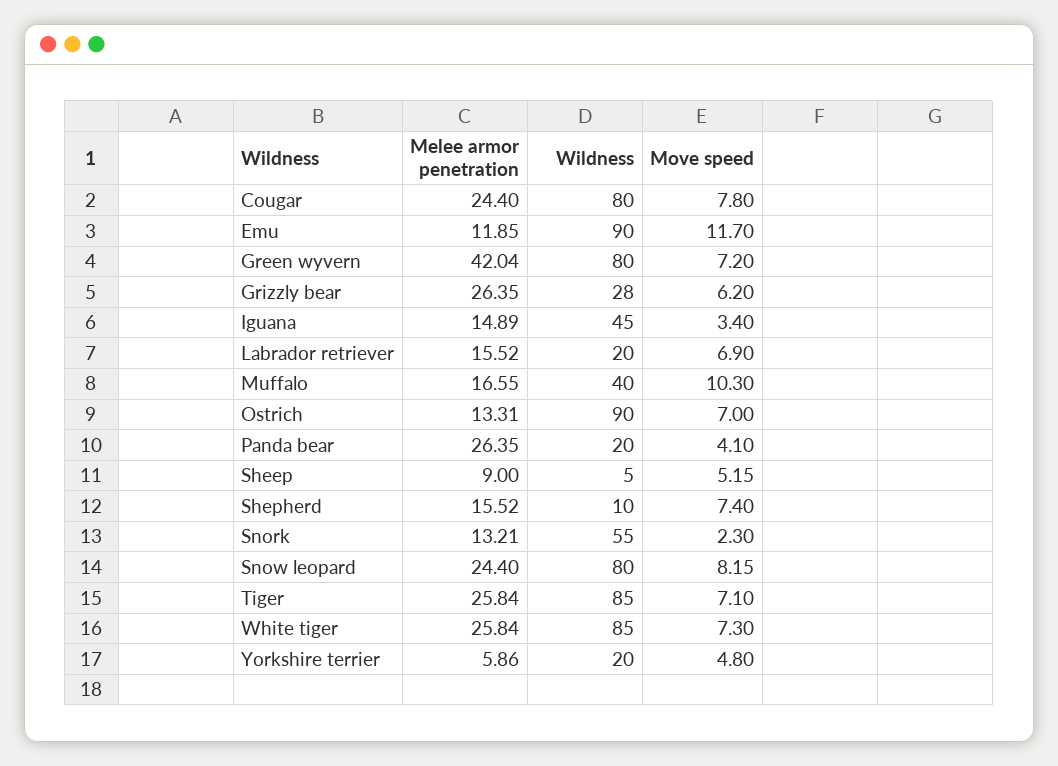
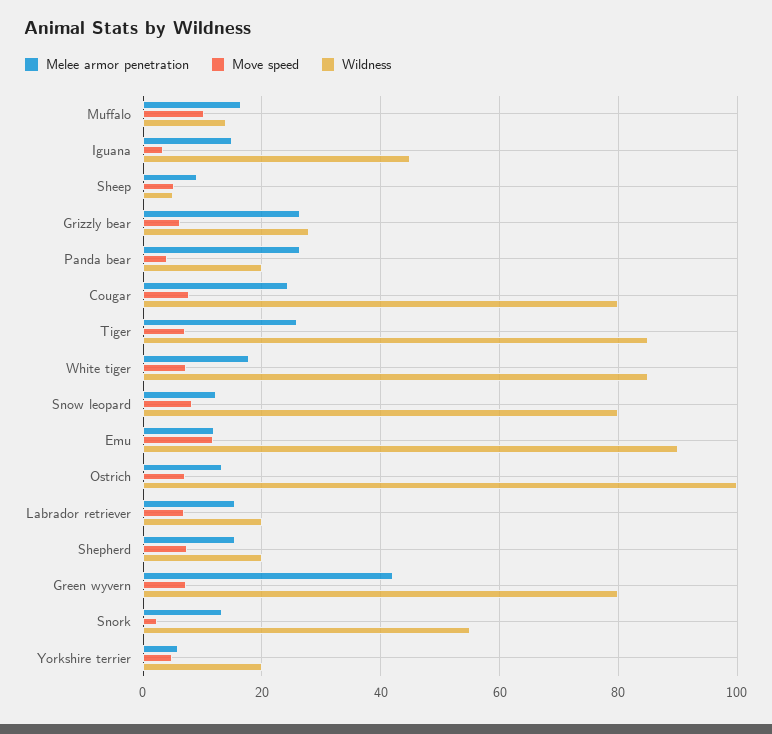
  {
    "Melee armor penetration": {
      "Cougar": 24.4,
      "Emu": 11.85,
      "Green wyvern": 42.04,
      "Grizzly bear": 26.35,
      "Iguana": 14.89,
      "Labrador retriever": 15.52,
      "Muffalo": 16.55,
      "Ostrich": 13.31,
      "Panda bear": 26.35,
      "Sheep": 9,
      "Shepherd": 15.52,
      "Snork": 13.21,
-     "Snow leopard": 24.4,
+     "Snow leopard": 12,
      "Tiger": 25.84,
-     "White tiger": 25.84,
+     "White tiger": 18,
      "Yorkshire terrier": 5.86
    },
    "Wildness": {
      "Cougar": 80,
      "Emu": 90,
      "Green wyvern": 80,
      "Grizzly bear": 28,
      "Iguana": 45,
      "Labrador retriever": 20,
-     "Muffalo": 40,
+     "Muffalo": 14,
-     "Ostrich": 90,
+     "Ostrich": 100,
      "Panda bear": 20,
      "Sheep": 5,
-     "Shepherd": 10,
+     "Shepherd": 20,
      "Snork": 55,
      "Snow leopard": 80,
      "Tiger": 85,
      "White tiger": 85,
      "Yorkshire terrier": 20
    },
    "Move speed": {
      "Cougar": 7.8,
      "Emu": 11.7,
      "Green wyvern": 7.2,
      "Grizzly bear": 6.2,
      "Iguana": 3.4,
      "Labrador retriever": 6.9,
      "Muffalo": 10.3,
      "Ostrich": 7,
      "Panda bear": 4.1,
      "Sheep": 5.15,
      "Shepherd": 7.4,
      "Snork": 2.3,
      "Snow leopard": 8.15,
      "Tiger": 7.1,
      "White tiger": 7.3,
      "Yorkshire terrier": 4.8
    }
  }

